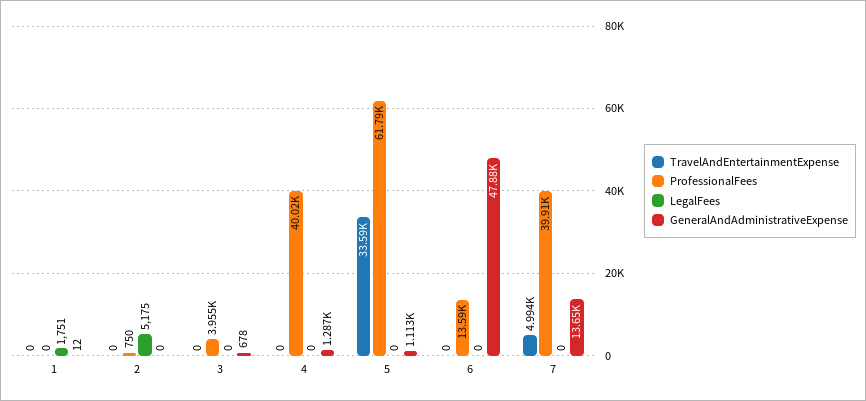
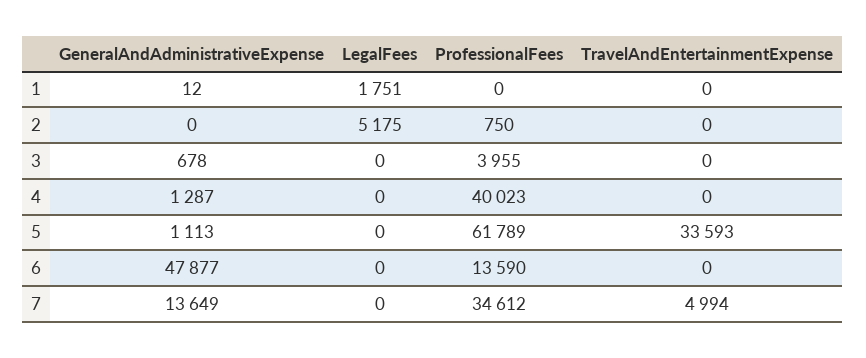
  {
    "TravelAndEntertainmentExpense": {
      "1": 0,
      "2": 0,
      "3": 0,
      "4": 0,
      "5": 33593,
      "6": 0,
      "7": 4994
    },
    "ProfessionalFees": {
      "1": 0,
      "2": 750,
      "3": 3955,
      "4": 40023,
      "5": 61789,
      "6": 13590,
-     "7": 39910
+     "7": 34612
    },
    "LegalFees": {
      "1": 1751,
      "2": 5175,
      "3": 0,
      "4": 0,
      "5": 0,
      "6": 0,
      "7": 0
    },
    "GeneralAndAdministrativeExpense": {
      "1": 12,
      "2": 0,
      "3": 678,
      "4": 1287,
      "5": 1113,
      "6": 47877,
      "7": 13649
    }
  }

